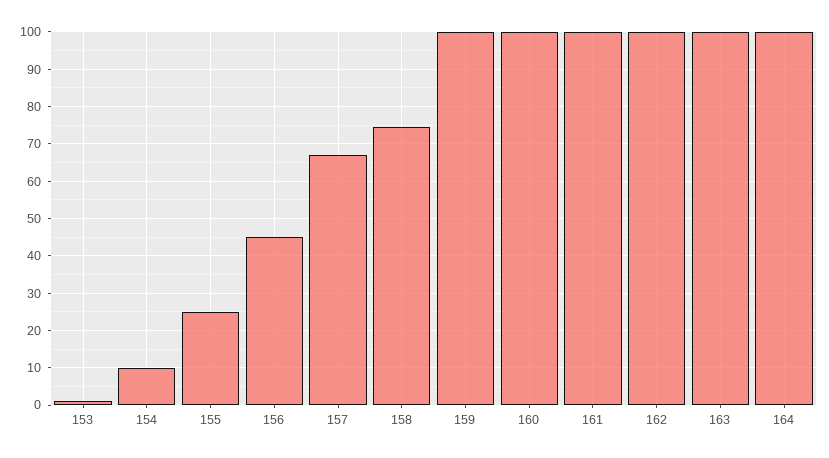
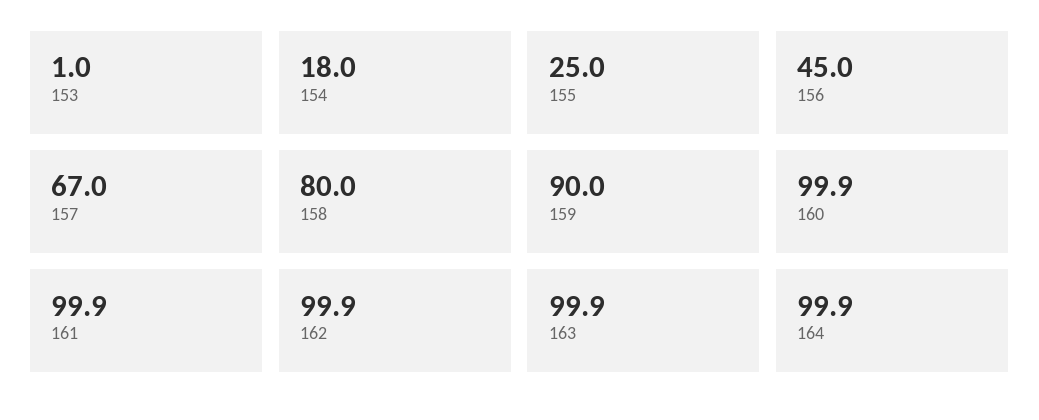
  {
    "153": 1,
-   "154": 10,
+   "154": 18,
    "155": 25,
    "156": 45,
    "157": 67,
-   "158": 74,
+   "158": 80,
-   "159": 100,
+   "159": 90,
    "160": 99.9,
    "161": 99.9,
    "162": 99.9,
    "163": 99.9,
    "164": 99.9
  }

